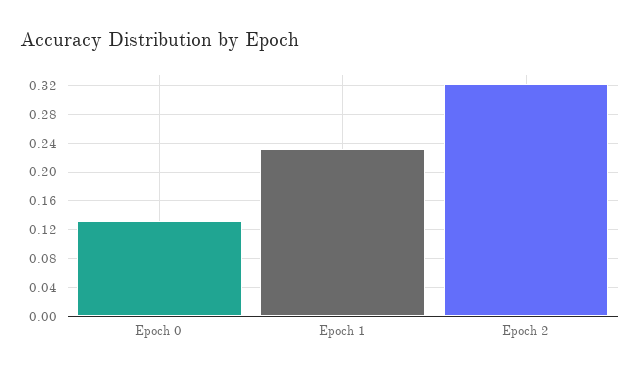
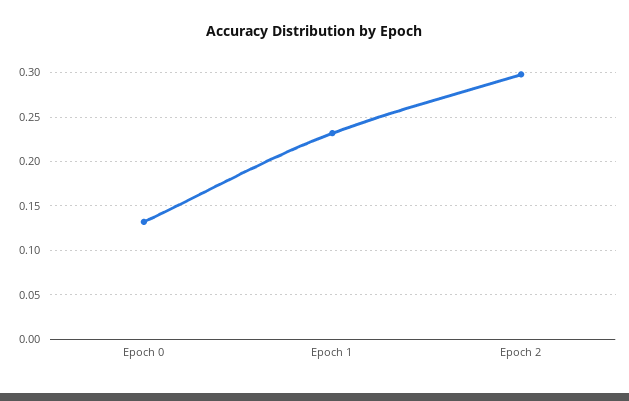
  {
    "Epoch 0": 0.13,
    "Epoch 1": 0.23,
-   "Epoch 2": 0.32
+   "Epoch 2": 0.3
  }

